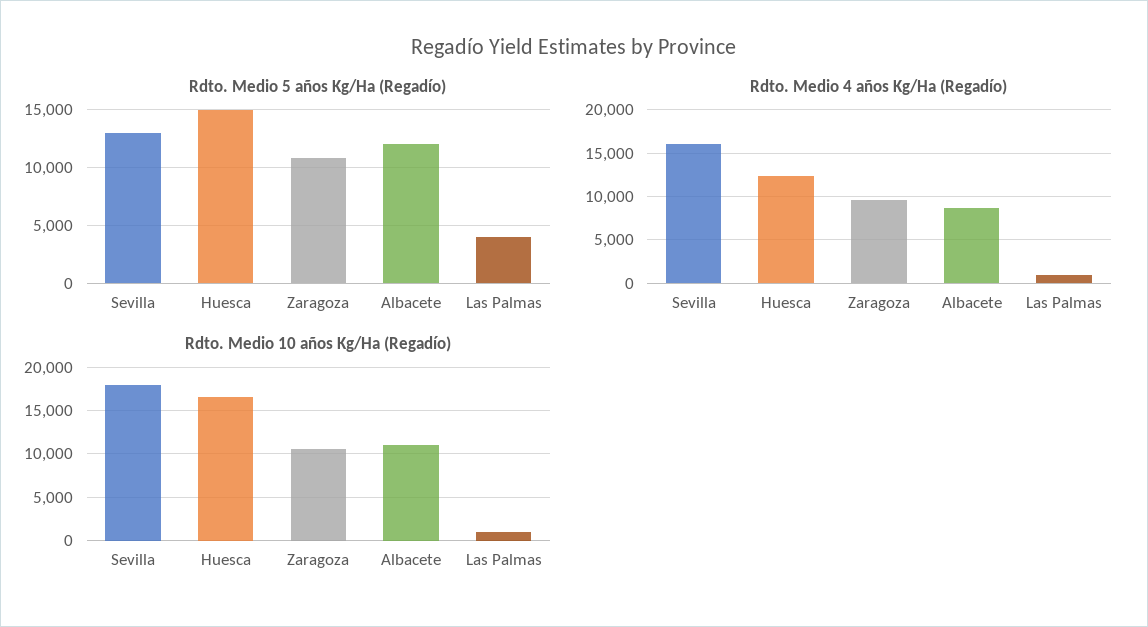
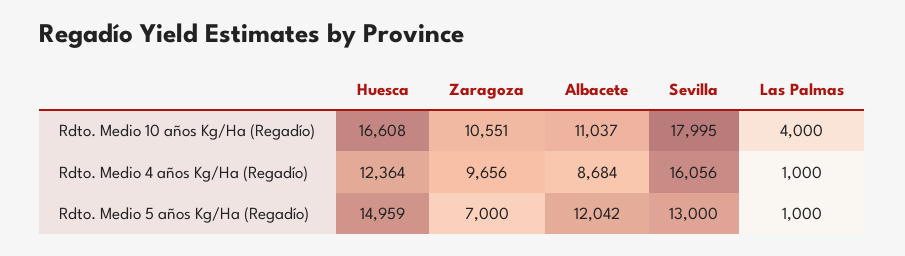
  {
    "Rdto. Medio 5 años Kg/Ha (Regadío)": {
      "Sevilla": 13000,
      "Huesca": 14959,
-     "Zaragoza": 11000,
+     "Zaragoza": 7000,
      "Albacete": 12042,
-     "Las Palmas": 4000
+     "Las Palmas": 1000
    },
    "Rdto. Medio 4 años Kg/Ha (Regadío)": {
      "Sevilla": 16056,
      "Huesca": 12364,
      "Zaragoza": 9656,
      "Albacete": 8684,
      "Las Palmas": 1000
    },
    "Rdto. Medio 10 años Kg/Ha (Regadío)": {
      "Sevilla": 17995,
      "Huesca": 16608,
      "Zaragoza": 10551,
      "Albacete": 11037,
-     "Las Palmas": 1000
+     "Las Palmas": 4000
    }
  }

